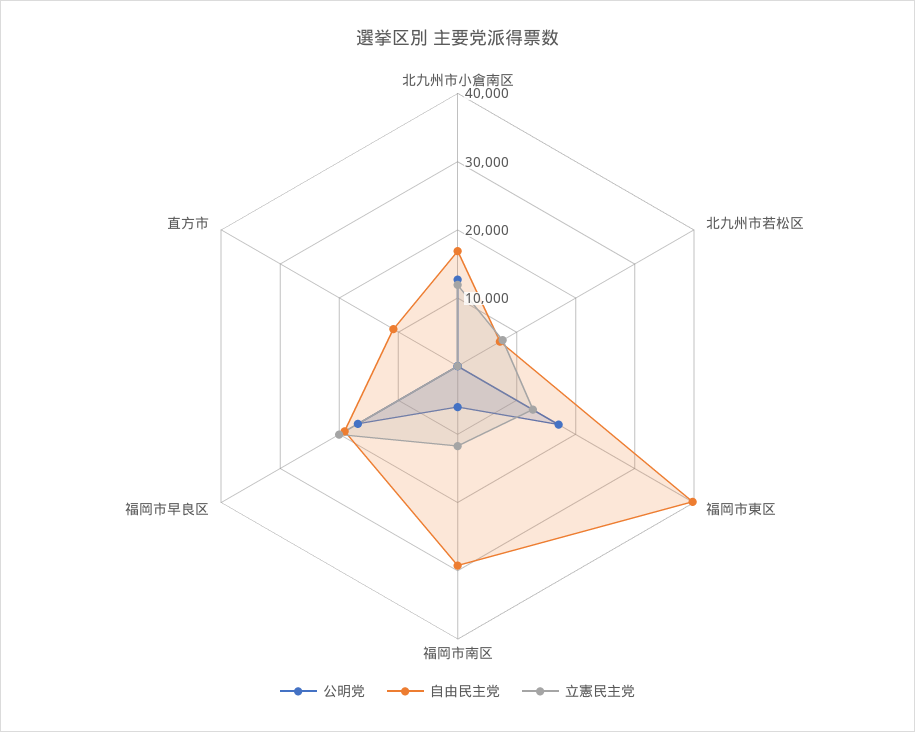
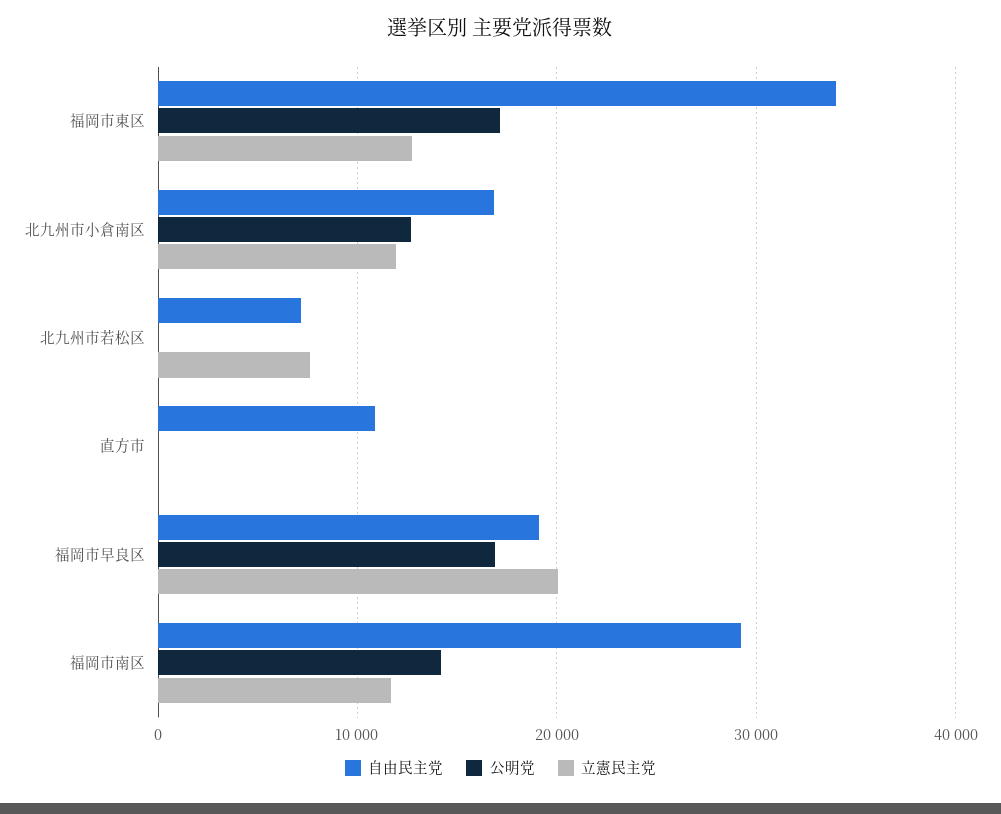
  {
    "公明党": {
      "北九州市小倉南区": 13000,
      "北九州市若松区": 0,
      "福岡市東区": 17000,
-     "福岡市南区": 6000,
+     "福岡市南区": 14000,
      "福岡市早良区": 17000,
      "直方市": 0
    },
    "自由民主党": {
      "北九州市小倉南区": 17000,
      "北九州市若松区": 7000,
-     "福岡市東区": 40000,
+     "福岡市東区": 34000,
      "福岡市南区": 29000,
      "福岡市早良区": 19000,
      "直方市": 11000
    },
    "立憲民主党": {
      "北九州市小倉南区": 12000,
      "北九州市若松区": 8000,
      "福岡市東区": 13000,
      "福岡市南区": 12000,
      "福岡市早良区": 20000,
      "直方市": 0
    }
  }

